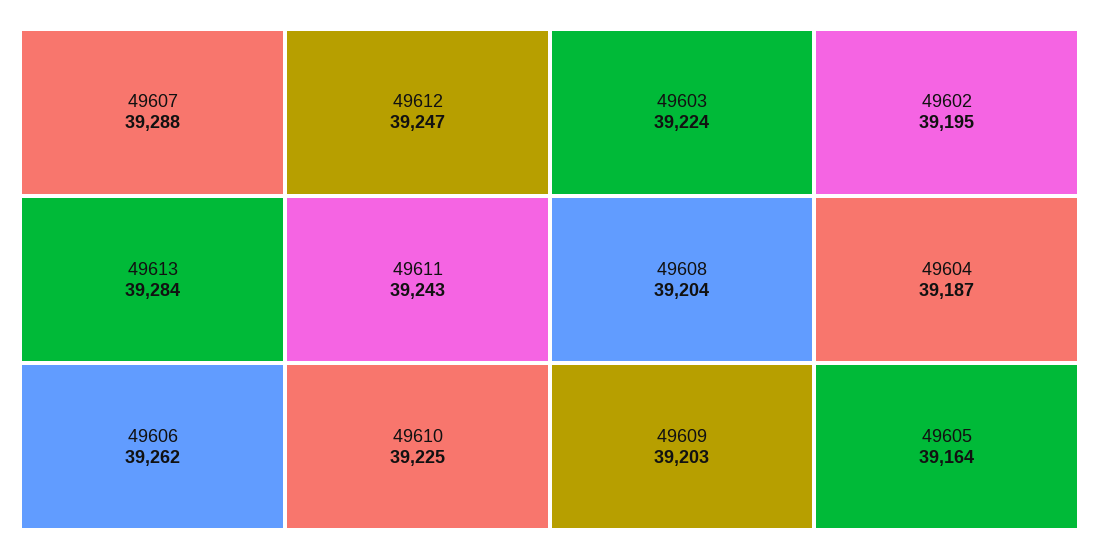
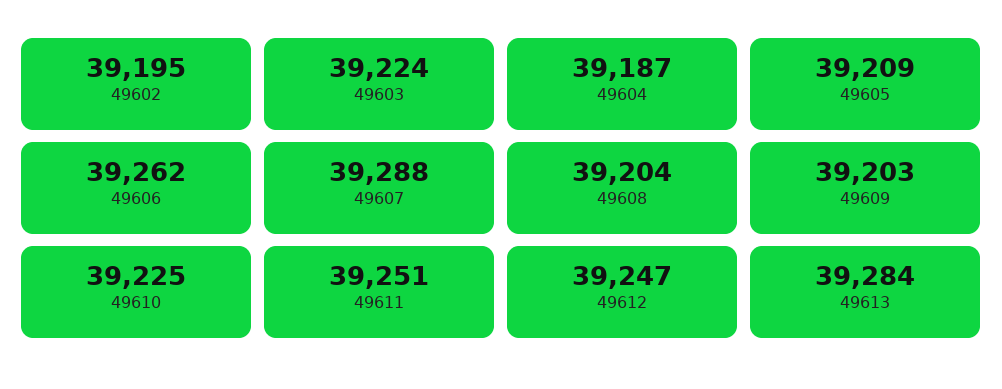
  {
    "49607": 39288,
    "49613": 39284,
    "49606": 39262,
    "49612": 39247,
-   "49611": 39243,
+   "49611": 39251,
    "49610": 39225,
    "49603": 39224,
    "49608": 39204,
    "49609": 39203,
    "49602": 39195,
    "49604": 39187,
-   "49605": 39164
+   "49605": 39209
  }

